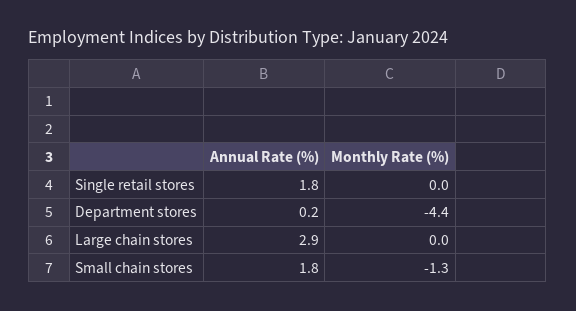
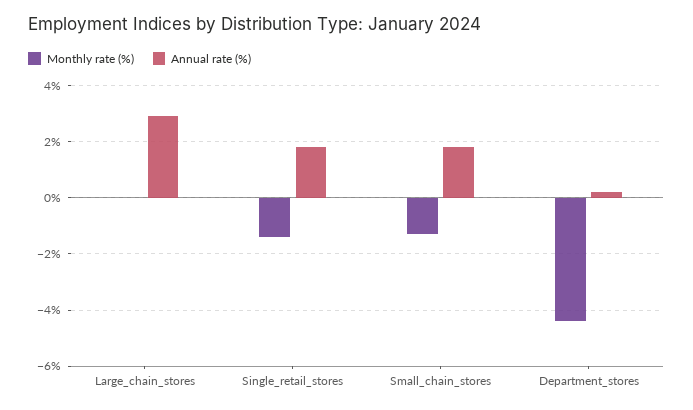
  {
    "Annual Rate (%)": {
      "Single retail stores": 1.8,
      "Department stores": 0.2,
      "Large chain stores": 2.9,
      "Small chain stores": 1.8
    },
    "Monthly Rate (%)": {
-     "Single retail stores": 0,
+     "Single retail stores": -1.5,
      "Department stores": -4.4,
      "Large chain stores": 0,
      "Small chain stores": -1.3
    }
  }

